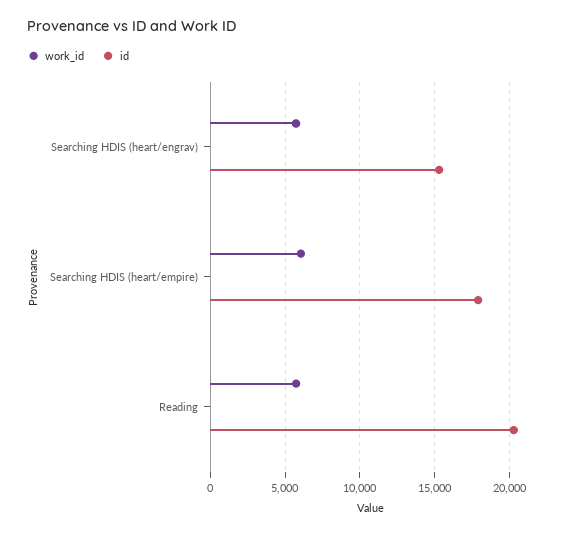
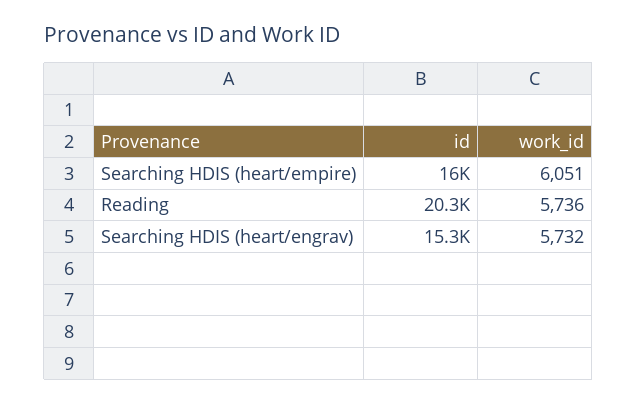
  {
    "work_id": {
      "Searching HDIS (heart/engrav)": 5732,
      "Searching HDIS (heart/empire)": 6051,
      "Reading": 5736
    },
    "id": {
      "Searching HDIS (heart/engrav)": 15300,
-     "Searching HDIS (heart/empire)": 18000,
+     "Searching HDIS (heart/empire)": 16000,
      "Reading": 20300
    }
  }

